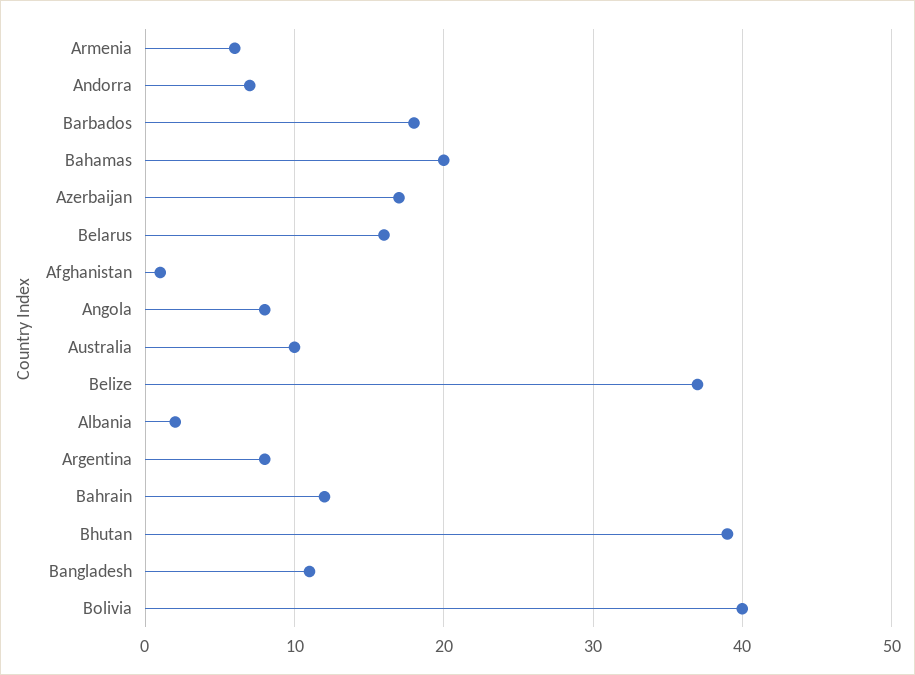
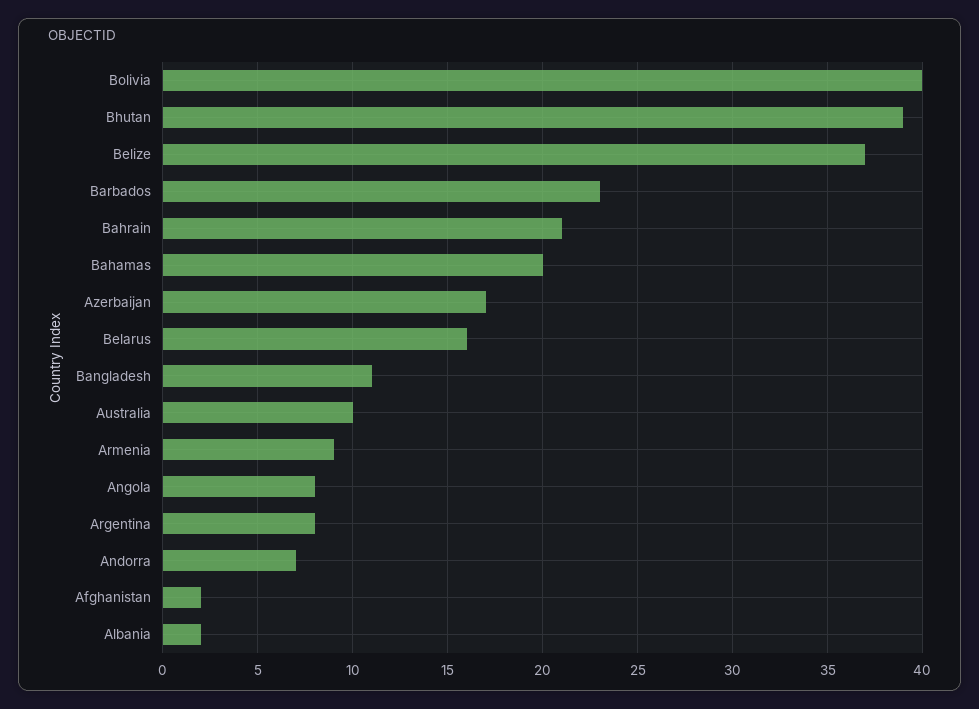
  {
-   "Armenia": 6,
+   "Armenia": 9,
    "Andorra": 7,
-   "Barbados": 18,
+   "Barbados": 23,
    "Bahamas": 20,
    "Azerbaijan": 17,
    "Belarus": 16,
-   "Afghanistan": 1,
+   "Afghanistan": 2,
    "Angola": 8,
    "Australia": 10,
    "Belize": 37,
    "Albania": 2,
    "Argentina": 8,
-   "Bahrain": 12,
+   "Bahrain": 21,
    "Bhutan": 39,
    "Bangladesh": 11,
    "Bolivia": 40
  }

